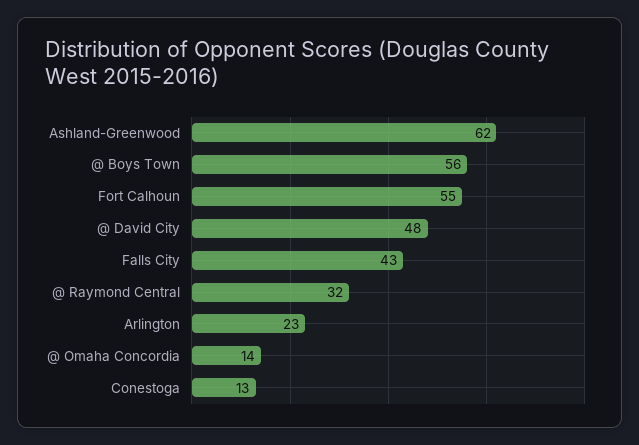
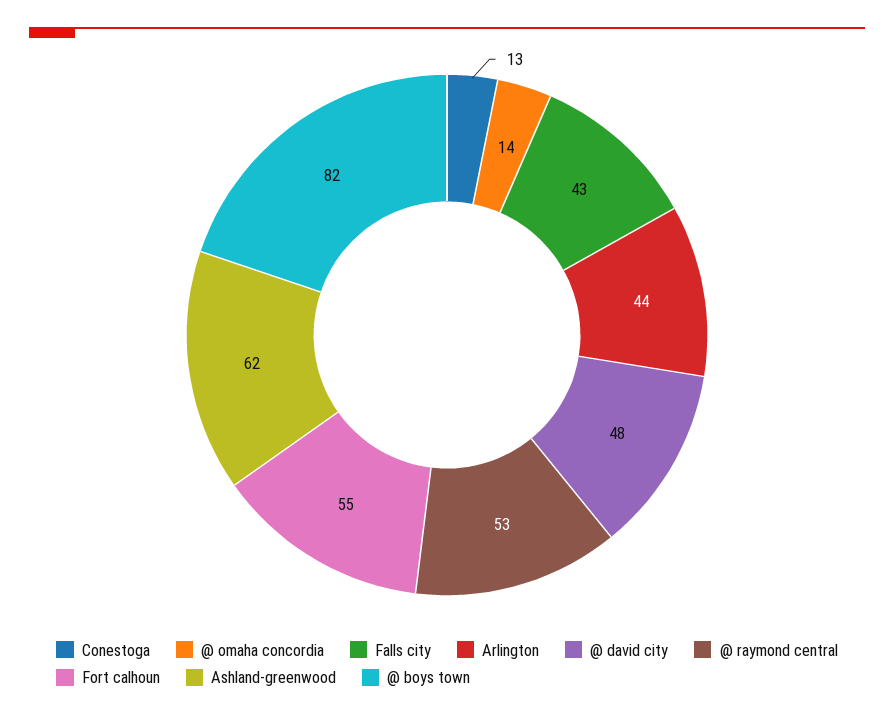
  {
    "Ashland-Greenwood": 62,
-   "@ Boys Town": 56,
+   "@ Boys Town": 82,
    "Fort Calhoun": 55,
    "@ David City": 48,
    "Falls City": 43,
-   "@ Raymond Central": 32,
+   "@ Raymond Central": 53,
-   "Arlington": 23,
+   "Arlington": 44,
    "@ Omaha Concordia": 14,
    "Conestoga": 13
  }

